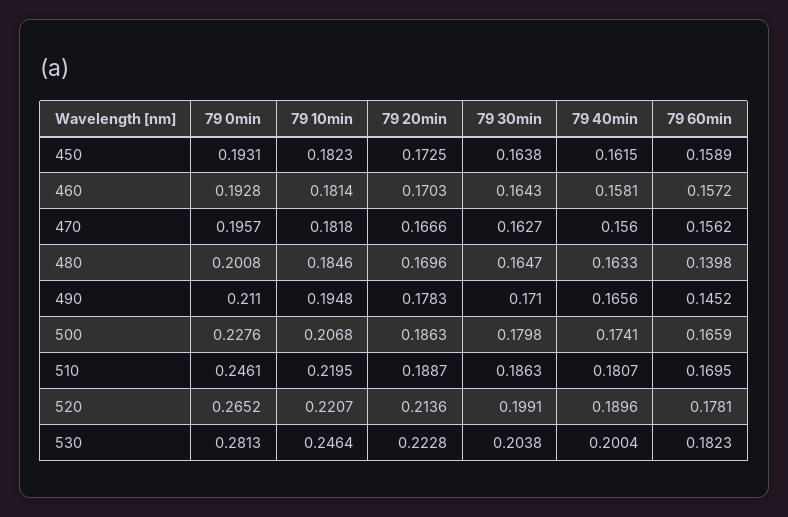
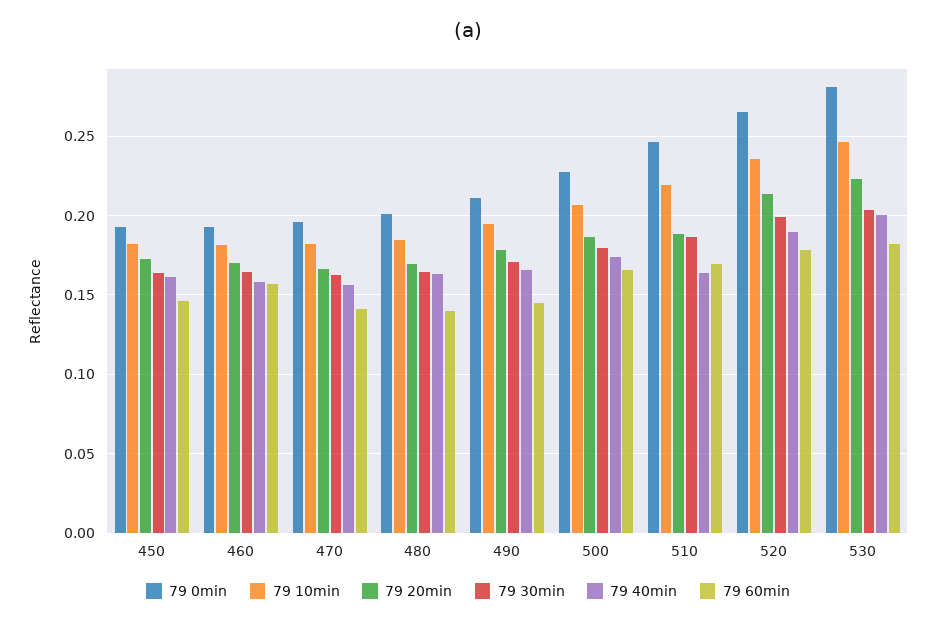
  {
    "79 0min": {
      "450": 0.1931,
      "460": 0.1928,
      "470": 0.1957,
      "480": 0.2008,
      "490": 0.211,
      "500": 0.2276,
      "510": 0.2461,
      "520": 0.2652,
      "530": 0.2813
    },
    "79 10min": {
      "450": 0.1823,
      "460": 0.1814,
      "470": 0.1818,
      "480": 0.1846,
      "490": 0.1948,
      "500": 0.2068,
      "510": 0.2195,
-     "520": 0.2207,
+     "520": 0.235,
      "530": 0.2464
    },
    "79 20min": {
      "450": 0.1725,
      "460": 0.1703,
      "470": 0.1666,
      "480": 0.1696,
      "490": 0.1783,
      "500": 0.1863,
      "510": 0.1887,
      "520": 0.2136,
      "530": 0.2228
    },
    "79 30min": {
      "450": 0.1638,
      "460": 0.1643,
      "470": 0.1627,
      "480": 0.1647,
      "490": 0.171,
      "500": 0.1798,
      "510": 0.1863,
      "520": 0.1991,
      "530": 0.2038
    },
    "79 40min": {
      "450": 0.1615,
      "460": 0.1581,
      "470": 0.156,
      "480": 0.1633,
      "490": 0.1656,
      "500": 0.1741,
-     "510": 0.1807,
+     "510": 0.165,
      "520": 0.1896,
      "530": 0.2004
    },
    "79 60min": {
-     "450": 0.1589,
+     "450": 0.145,
      "460": 0.1572,
-     "470": 0.1562,
+     "470": 0.14,
      "480": 0.1398,
      "490": 0.1452,
      "500": 0.1659,
      "510": 0.1695,
      "520": 0.1781,
      "530": 0.1823
    }
  }

